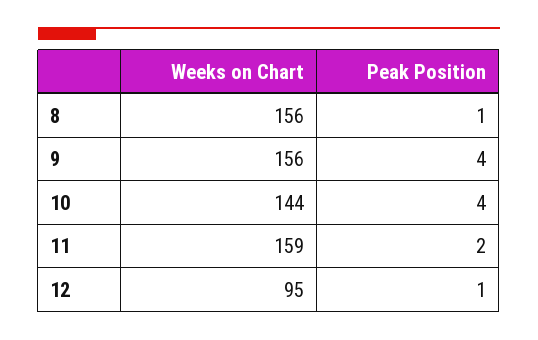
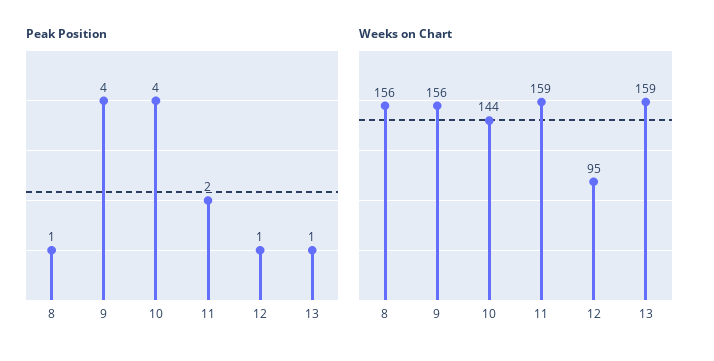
  {
    "Weeks on Chart": {
      "8": 156,
      "9": 156,
      "10": 144,
      "11": 159,
-     "12": 95
+     "12": 95,
+     "13": 159
    },
    "Peak Position": {
      "8": 1,
      "9": 4,
      "10": 4,
      "11": 2,
-     "12": 1
+     "12": 1,
+     "13": 1
    }
  }

